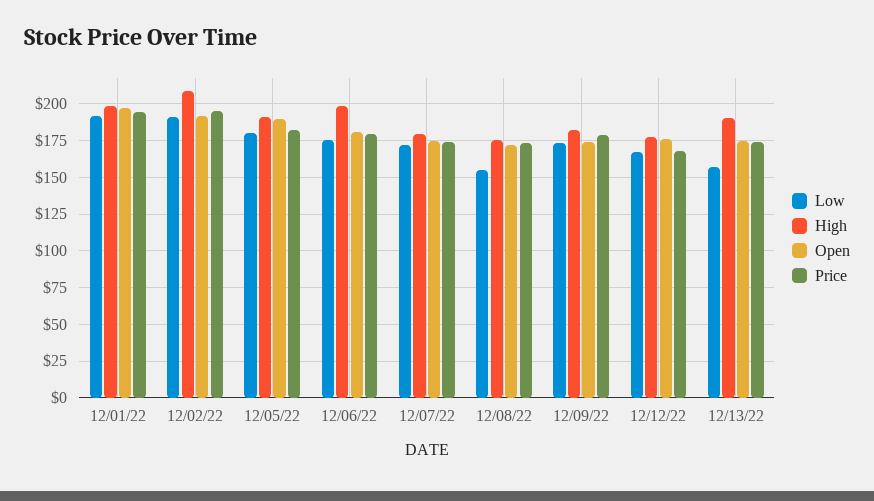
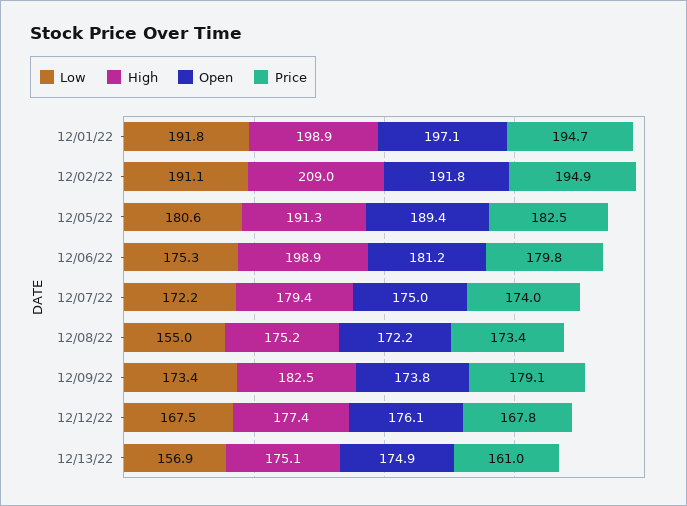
  {
    "Low": {
      "12/01/22": 191.8,
      "12/02/22": 191.1,
      "12/05/22": 180.6,
      "12/06/22": 175.3,
      "12/07/22": 172.2,
      "12/08/22": 155,
      "12/09/22": 173.4,
      "12/12/22": 167.5,
      "12/13/22": 156.9
    },
    "High": {
      "12/01/22": 198.9,
      "12/02/22": 209,
      "12/05/22": 191.3,
      "12/06/22": 198.9,
      "12/07/22": 179.4,
      "12/08/22": 175.2,
      "12/09/22": 182.5,
      "12/12/22": 177.4,
-     "12/13/22": 190
+     "12/13/22": 175.1
    },
    "Open": {
      "12/01/22": 197.1,
      "12/02/22": 191.8,
      "12/05/22": 189.4,
      "12/06/22": 181.2,
      "12/07/22": 175,
      "12/08/22": 172.2,
      "12/09/22": 173.8,
      "12/12/22": 176.1,
      "12/13/22": 174.9
    },
    "Price": {
      "12/01/22": 194.7,
      "12/02/22": 194.9,
      "12/05/22": 182.5,
      "12/06/22": 179.8,
      "12/07/22": 174,
      "12/08/22": 173.4,
      "12/09/22": 179.1,
      "12/12/22": 167.8,
-     "12/13/22": 175
+     "12/13/22": 161
    }
  }

